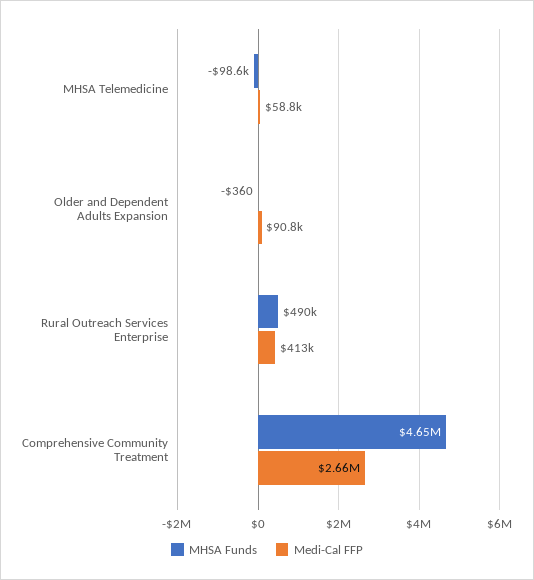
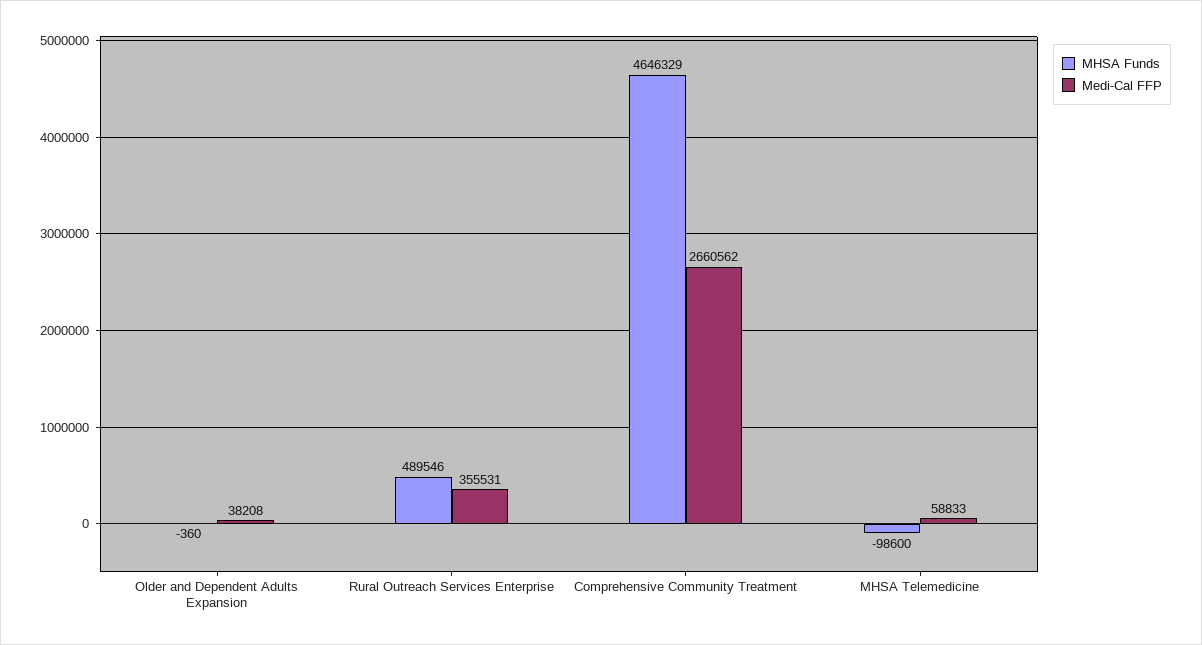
  {
    "MHSA Funds": {
      "MHSA Telemedicine": -98600,
      "Older and Dependent Adults Expansion": -360,
      "Rural Outreach Services Enterprise": 489546,
      "Comprehensive Community Treatment": 4646329
    },
    "Medi-Cal FFP": {
      "MHSA Telemedicine": 58833,
-     "Older and Dependent Adults Expansion": 90800,
+     "Older and Dependent Adults Expansion": 38208,
-     "Rural Outreach Services Enterprise": 413000,
+     "Rural Outreach Services Enterprise": 355531,
      "Comprehensive Community Treatment": 2660562
    }
  }

